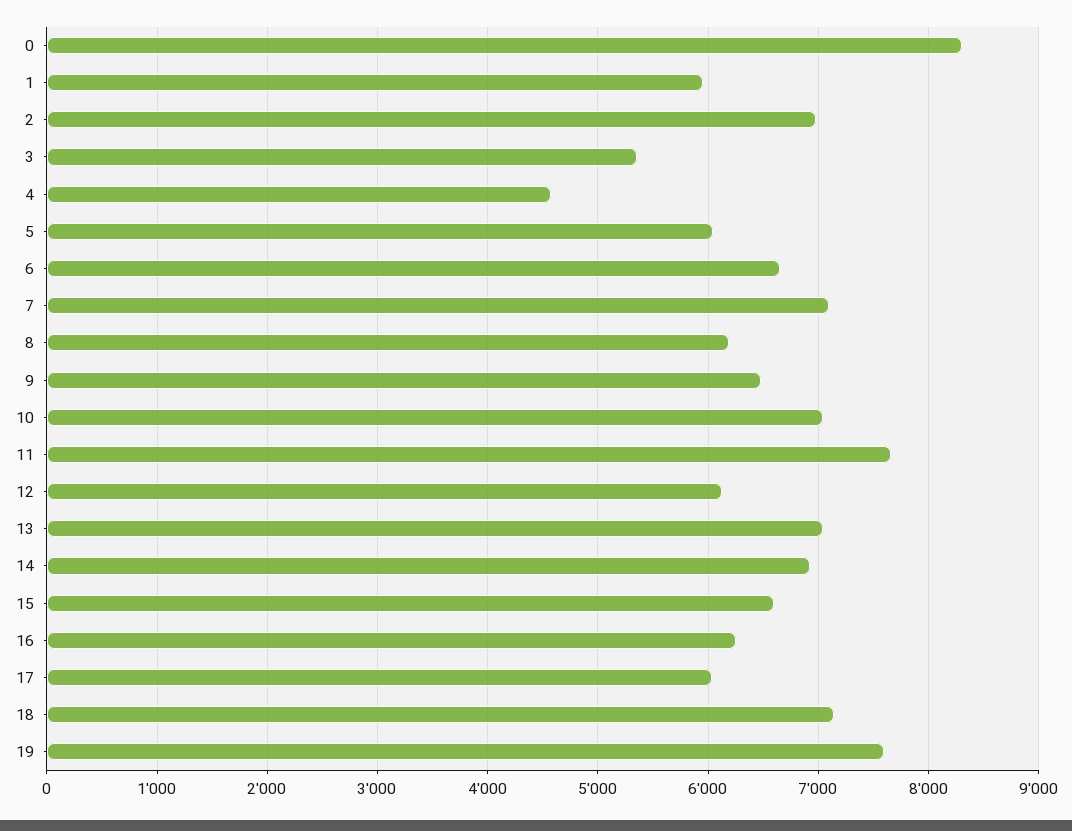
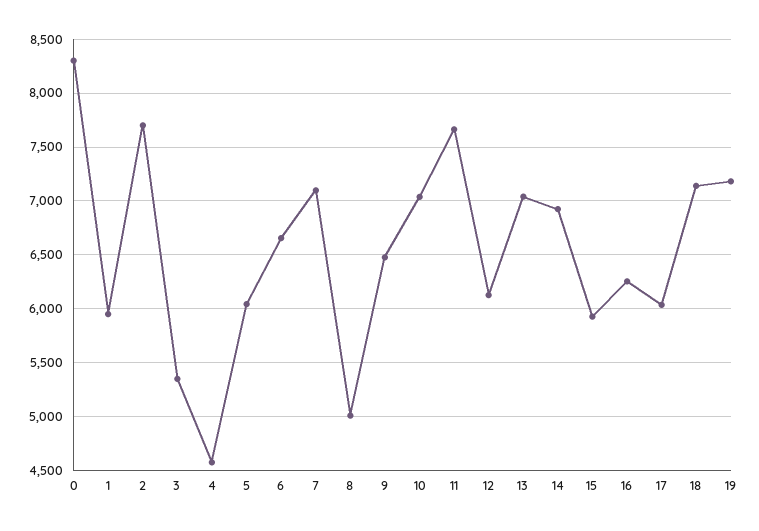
  {
    "0": 8300,
    "1": 6000,
-   "2": 7000,
+   "2": 7700,
    "3": 5400,
    "4": 4600,
    "5": 6000,
    "6": 6700,
    "7": 7100,
-   "8": 6200,
+   "8": 5000,
    "9": 6500,
    "10": 7000,
    "11": 7700,
    "12": 6100,
    "13": 7000,
    "14": 6900,
-   "15": 6600,
+   "15": 5900,
    "16": 6300,
    "17": 6000,
    "18": 7100,
-   "19": 7600
+   "19": 7200
  }

